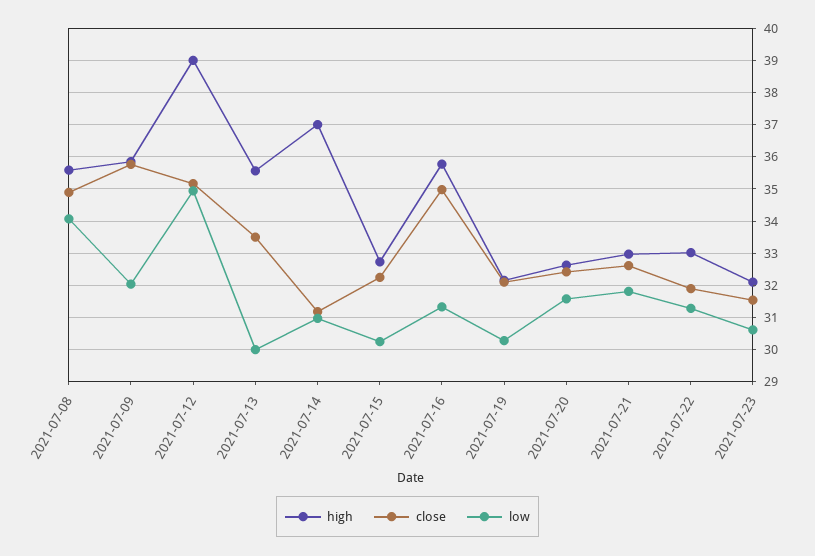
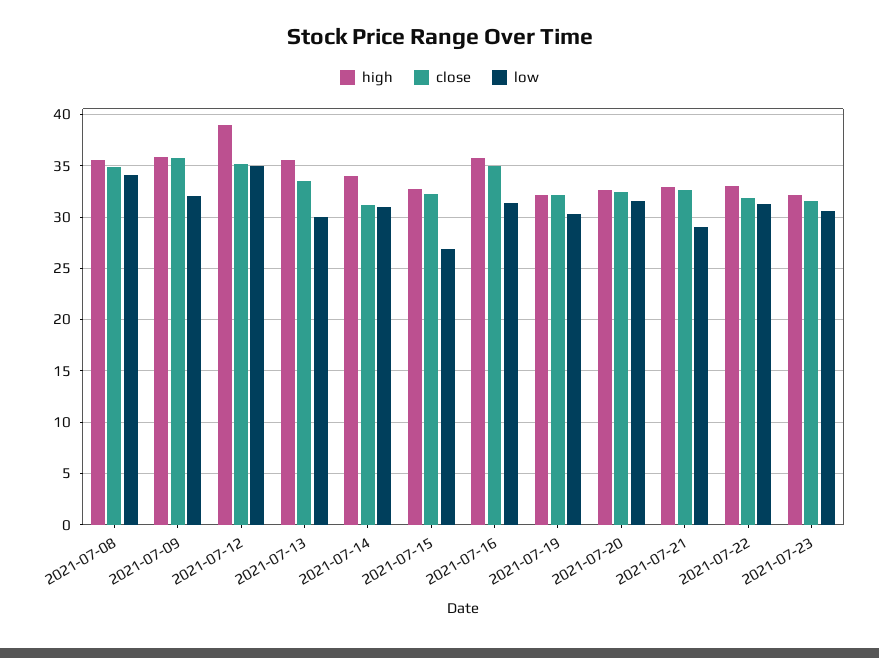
  {
    "high": {
      "2021-07-08": 35.6,
      "2021-07-09": 35.8,
      "2021-07-12": 39,
      "2021-07-13": 35.6,
-     "2021-07-14": 37,
+     "2021-07-14": 34,
      "2021-07-15": 32.8,
      "2021-07-16": 35.8,
      "2021-07-19": 32.2,
      "2021-07-20": 32.6,
      "2021-07-21": 33,
      "2021-07-22": 33,
      "2021-07-23": 32.2
    },
    "close": {
      "2021-07-08": 34.8,
      "2021-07-09": 35.8,
      "2021-07-12": 35.2,
      "2021-07-13": 33.6,
      "2021-07-14": 31.2,
      "2021-07-15": 32.2,
      "2021-07-16": 35,
      "2021-07-19": 32.2,
      "2021-07-20": 32.4,
      "2021-07-21": 32.6,
      "2021-07-22": 32,
      "2021-07-23": 31.6
    },
    "low": {
      "2021-07-08": 34,
      "2021-07-09": 32,
      "2021-07-12": 35,
      "2021-07-13": 30,
      "2021-07-14": 31,
-     "2021-07-15": 30.2,
+     "2021-07-15": 27,
      "2021-07-16": 31.4,
      "2021-07-19": 30.2,
      "2021-07-20": 31.6,
-     "2021-07-21": 31.8,
+     "2021-07-21": 29,
      "2021-07-22": 31.2,
      "2021-07-23": 30.6
    }
  }

